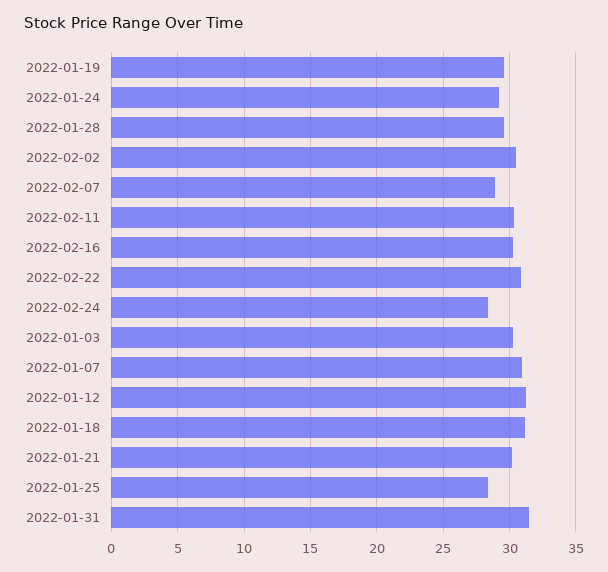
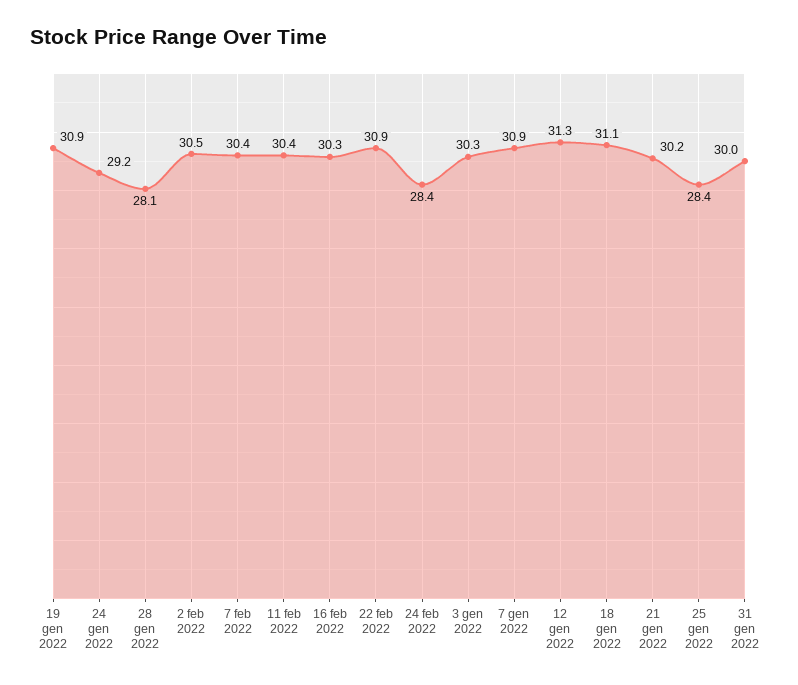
  {
-   "2022-01-19": 29.5,
+   "2022-01-19": 30.9,
    "2022-01-24": 29.2,
-   "2022-01-28": 29.5,
+   "2022-01-28": 28.1,
    "2022-02-02": 30.5,
-   "2022-02-07": 29,
+   "2022-02-07": 30.4,
    "2022-02-11": 30.4,
    "2022-02-16": 30.3,
    "2022-02-22": 30.9,
    "2022-02-24": 28.4,
    "2022-01-03": 30.3,
    "2022-01-07": 30.9,
    "2022-01-12": 31.3,
    "2022-01-18": 31.1,
    "2022-01-21": 30.2,
    "2022-01-25": 28.4,
-   "2022-01-31": 31.5
+   "2022-01-31": 30
  }

